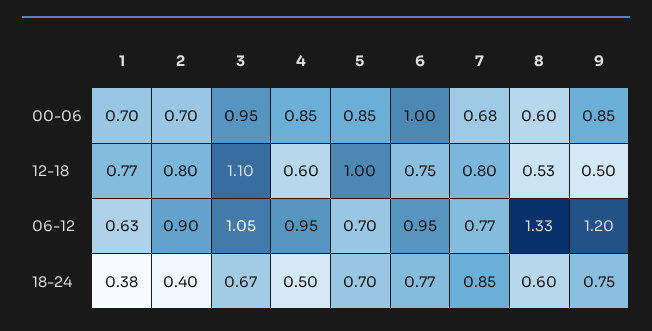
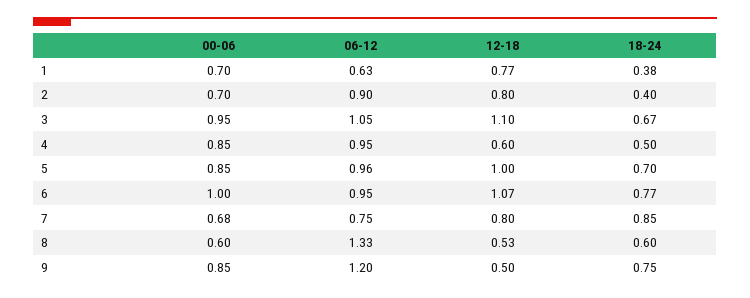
  {
    "1": {
      "00-06": 0.7,
      "12-18": 0.77,
      "06-12": 0.63,
      "18-24": 0.38
    },
    "2": {
      "00-06": 0.7,
      "12-18": 0.8,
      "06-12": 0.9,
      "18-24": 0.4
    },
    "3": {
      "00-06": 0.95,
      "12-18": 1.1,
      "06-12": 1.05,
      "18-24": 0.67
    },
    "4": {
      "00-06": 0.85,
      "12-18": 0.6,
      "06-12": 0.95,
      "18-24": 0.5
    },
    "5": {
      "00-06": 0.85,
      "12-18": 1,
-     "06-12": 0.7,
+     "06-12": 0.96,
      "18-24": 0.7
    },
    "6": {
      "00-06": 1,
-     "12-18": 0.75,
+     "12-18": 1.07,
      "06-12": 0.95,
      "18-24": 0.77
    },
    "7": {
      "00-06": 0.68,
      "12-18": 0.8,
-     "06-12": 0.77,
+     "06-12": 0.75,
      "18-24": 0.85
    },
    "8": {
      "00-06": 0.6,
      "12-18": 0.53,
      "06-12": 1.33,
      "18-24": 0.6
    },
    "9": {
      "00-06": 0.85,
      "12-18": 0.5,
      "06-12": 1.2,
      "18-24": 0.75
    }
  }

